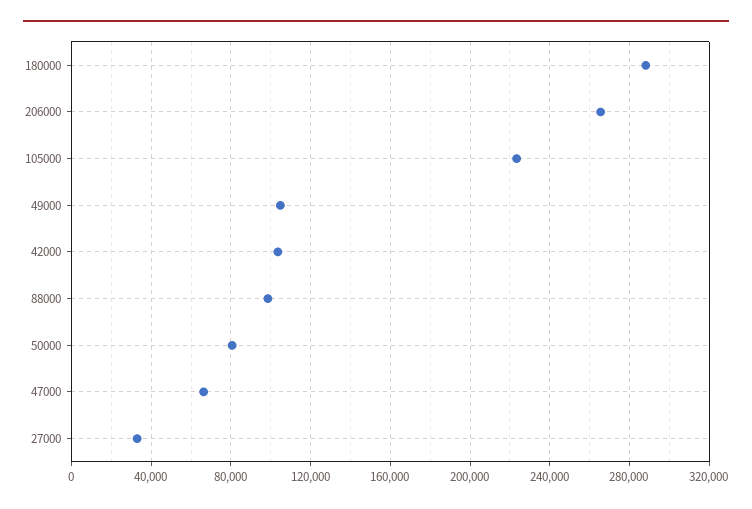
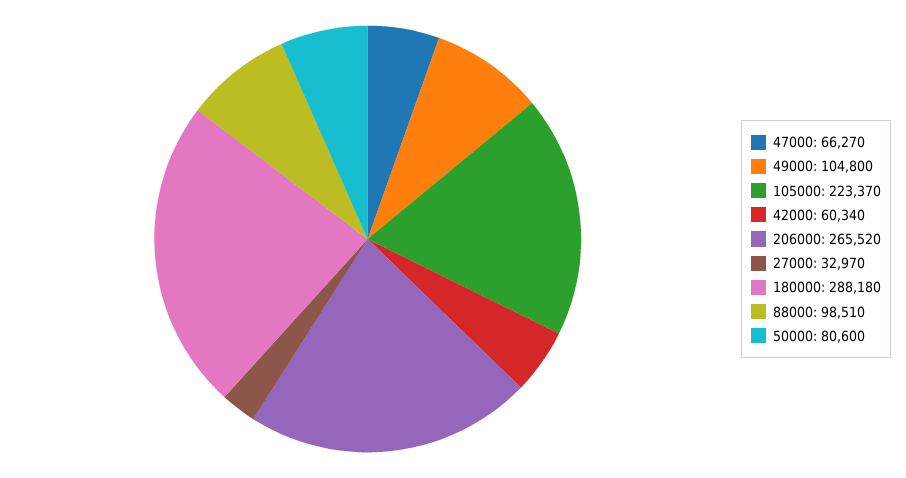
  {
    "180000": 288180,
    "206000": 265520,
    "105000": 223370,
    "49000": 104800,
-   "42000": 105000,
+   "42000": 60340,
    "88000": 98510,
    "50000": 80600,
    "47000": 66270,
    "27000": 32970
  }

